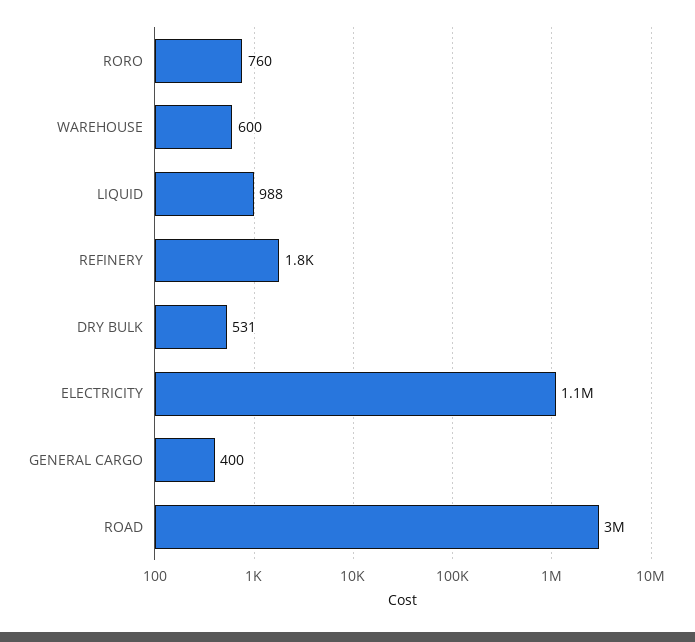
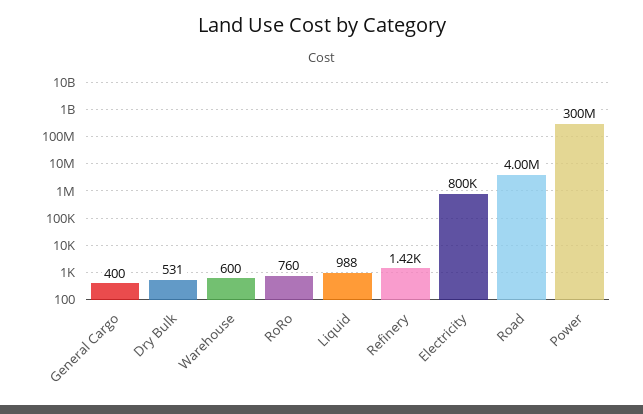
  {
    "RORO": 760,
    "WAREHOUSE": 600,
    "LIQUID": 988,
-   "REFINERY": 1800,
+   "REFINERY": 1420,
    "DRY BULK": 531,
-   "ELECTRICITY": 1100000,
+   "ELECTRICITY": 800000,
    "GENERAL CARGO": 400,
-   "ROAD": 3000000
+   "ROAD": 4000000,
+   "Power": 300000000
  }

